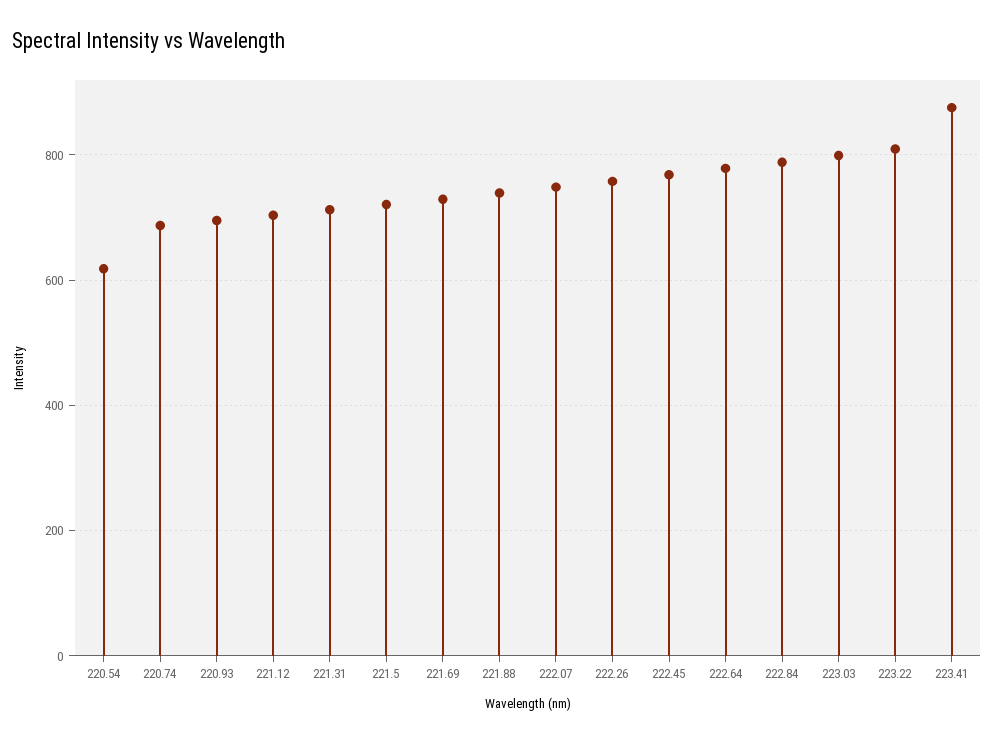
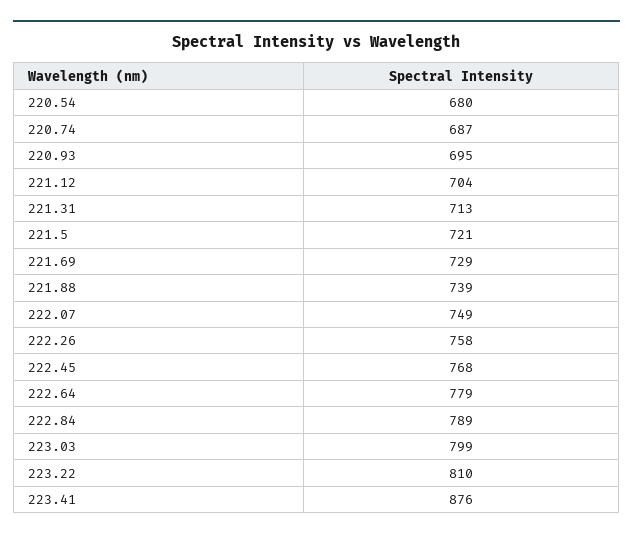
  {
-   "220.54": 620,
+   "220.54": 680,
    "220.74": 687,
    "220.93": 695,
    "221.12": 704,
    "221.31": 713,
    "221.5": 721,
    "221.69": 729,
    "221.88": 739,
    "222.07": 749,
    "222.26": 758,
    "222.45": 768,
    "222.64": 779,
    "222.84": 789,
    "223.03": 799,
    "223.22": 810,
    "223.41": 876
  }

